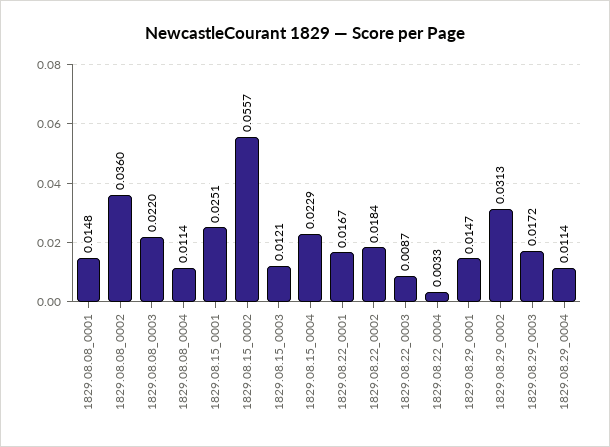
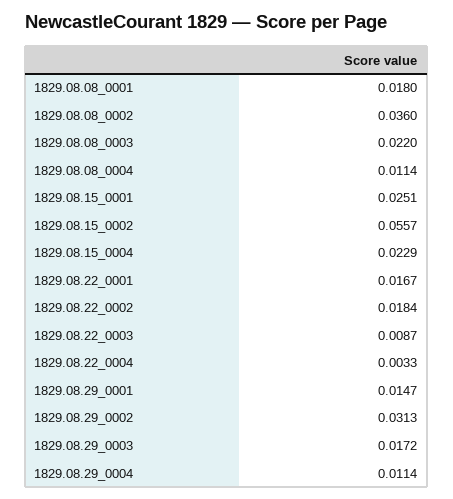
  {
-   "1829.08.08_0001": 0.0148,
+   "1829.08.08_0001": 0.018,
    "1829.08.08_0002": 0.036,
    "1829.08.08_0003": 0.022,
    "1829.08.08_0004": 0.0114,
    "1829.08.15_0001": 0.0251,
    "1829.08.15_0002": 0.0557,
-   "1829.08.15_0003": 0.0121,
    "1829.08.15_0004": 0.0229,
    "1829.08.22_0001": 0.0167,
    "1829.08.22_0002": 0.0184,
    "1829.08.22_0003": 0.0087,
    "1829.08.22_0004": 0.0033,
    "1829.08.29_0001": 0.0147,
    "1829.08.29_0002": 0.0313,
    "1829.08.29_0003": 0.0172,
    "1829.08.29_0004": 0.0114
  }

